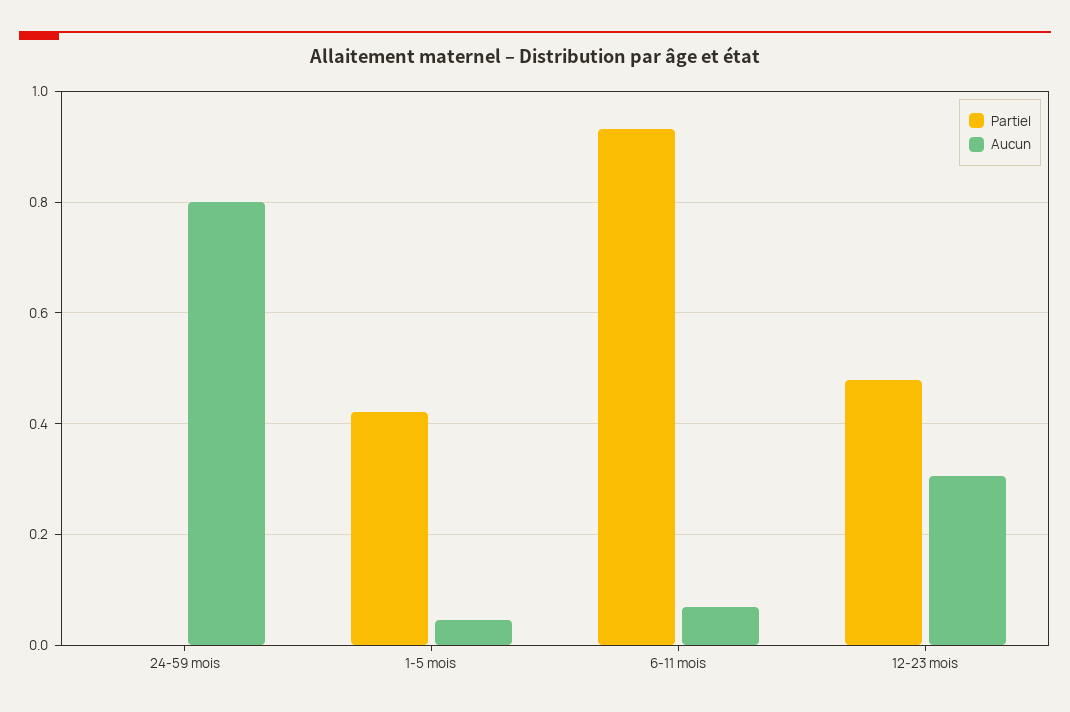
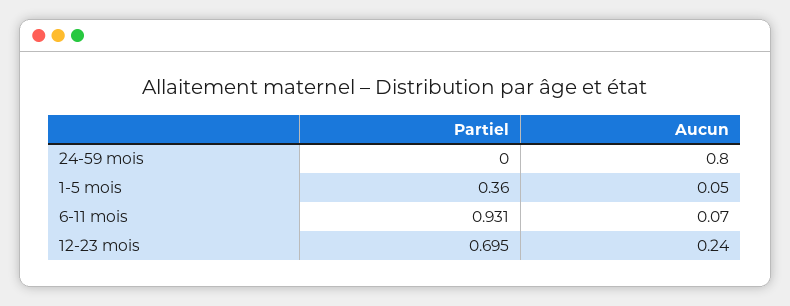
  {
    "Partiel": {
      "24-59 mois": 0,
-     "1-5 mois": 0.42,
+     "1-5 mois": 0.36,
      "6-11 mois": 0.931,
-     "12-23 mois": 0.48
+     "12-23 mois": 0.695
    },
    "Aucun": {
      "24-59 mois": 0.8,
      "1-5 mois": 0.05,
      "6-11 mois": 0.07,
-     "12-23 mois": 0.3
+     "12-23 mois": 0.24
    }
  }

